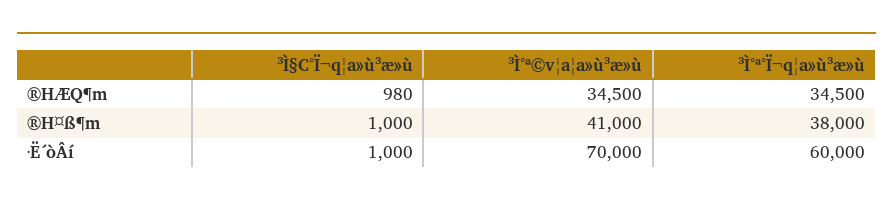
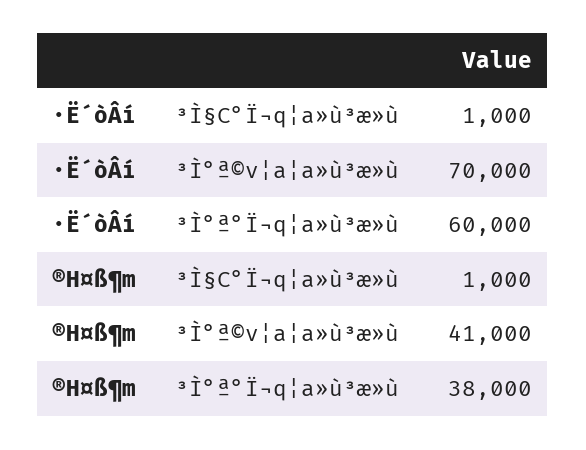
  {
    "³Ì§C°Ï¬q¦a»ù³æ»ù": {
-     "®HÆQ¶m": 980,
      "®H¤ß¶m": 1000,
      "·Ë´òÂí": 1000
    },
    "³Ì°ª©v¦a¦a»ù³æ»ù": {
-     "®HÆQ¶m": 34500,
      "®H¤ß¶m": 41000,
      "·Ë´òÂí": 70000
    },
    "³Ì°ª°Ï¬q¦a»ù³æ»ù": {
-     "®HÆQ¶m": 34500,
      "®H¤ß¶m": 38000,
      "·Ë´òÂí": 60000
    }
  }

